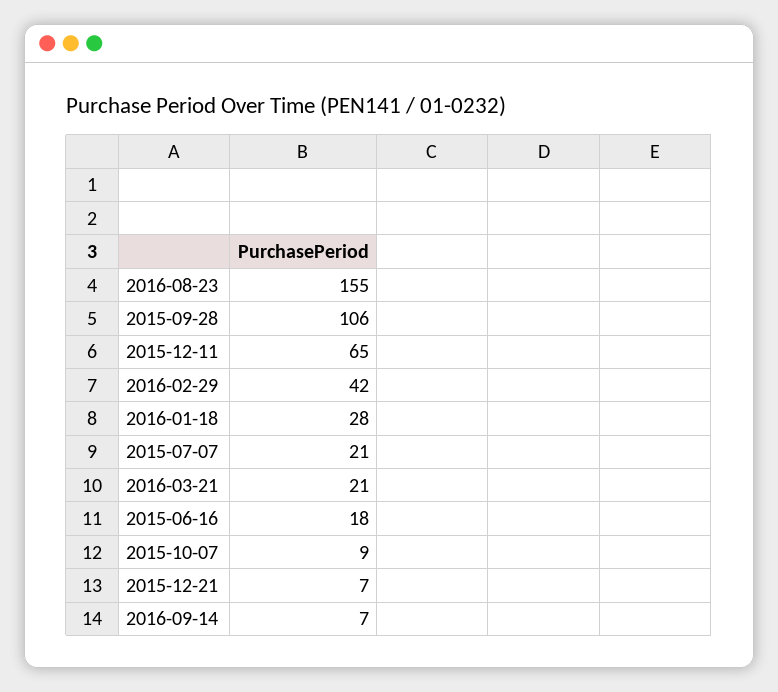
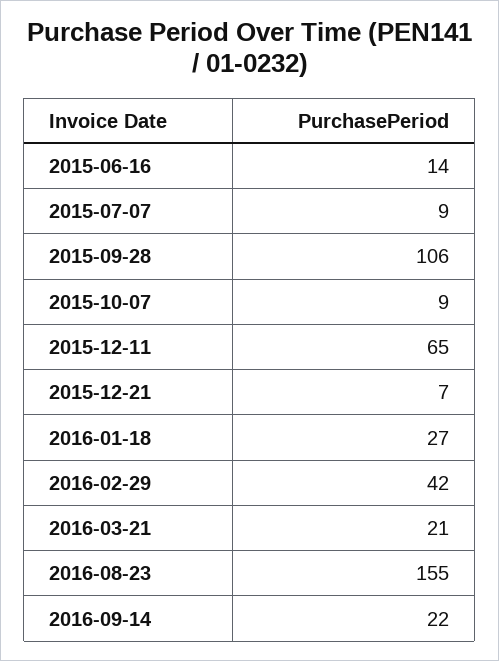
  {
    "2016-08-23": 155,
    "2015-09-28": 106,
    "2015-12-11": 65,
    "2016-02-29": 42,
-   "2016-01-18": 28,
+   "2016-01-18": 27,
-   "2015-07-07": 21,
+   "2015-07-07": 9,
    "2016-03-21": 21,
-   "2015-06-16": 18,
+   "2015-06-16": 14,
    "2015-10-07": 9,
    "2015-12-21": 7,
-   "2016-09-14": 7
+   "2016-09-14": 22
  }

